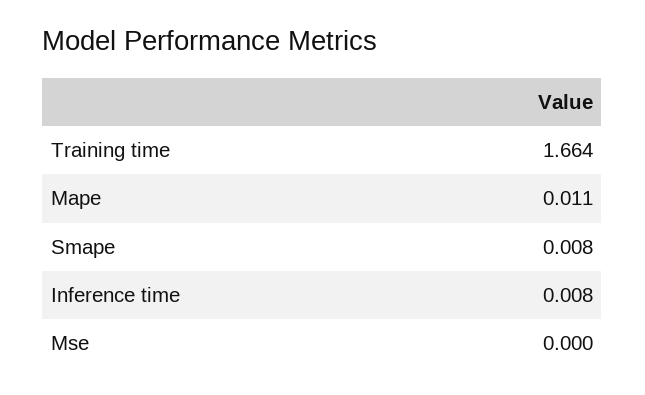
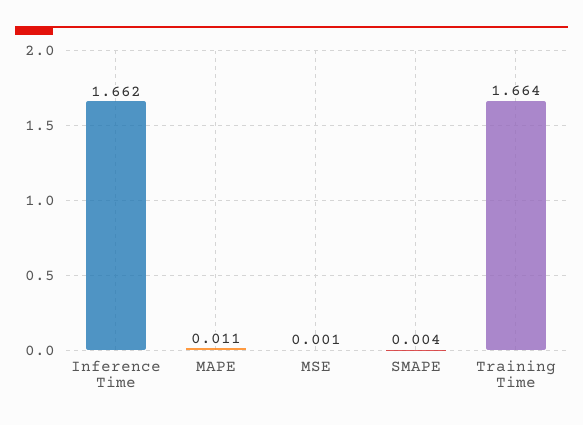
  {
    "Training time": 1.664,
    "Mape": 0.011,
-   "Smape": 0.008,
+   "Smape": 0.004,
-   "Inference time": 0.008,
+   "Inference time": 1.662,
-   "Mse": 0
+   "Mse": 0.001
  }

